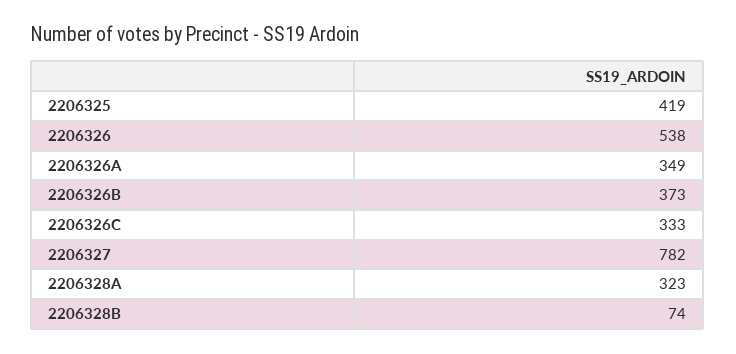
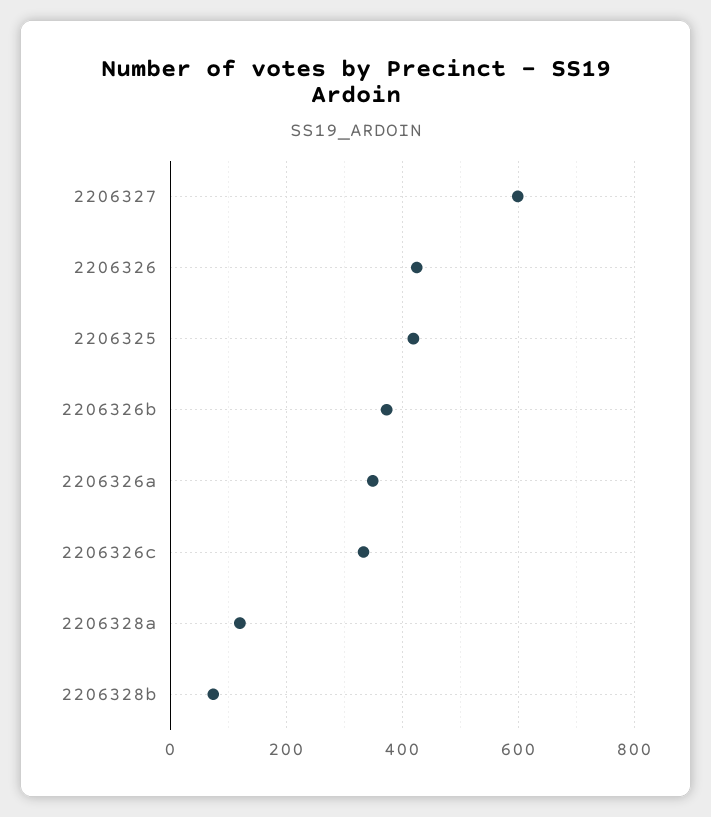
  {
    "2206325": 419,
-   "2206326": 538,
+   "2206326": 420,
    "2206326A": 349,
    "2206326B": 373,
    "2206326C": 333,
-   "2206327": 782,
+   "2206327": 600,
-   "2206328A": 323,
+   "2206328A": 120,
    "2206328B": 74
  }

